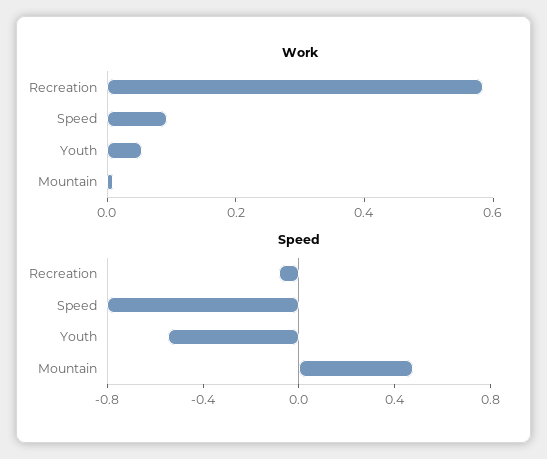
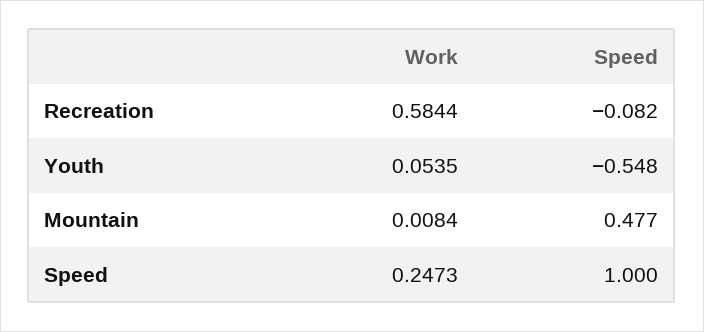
  {
    "Work": {
      "Recreation": 0.5844,
-     "Speed": 0.1,
+     "Speed": 0.2473,
      "Youth": 0.0535,
      "Mountain": 0.0084
    },
    "Speed": {
      "Recreation": -0.082,
-     "Speed": -0.8,
+     "Speed": 1,
      "Youth": -0.548,
      "Mountain": 0.477
    }
  }

